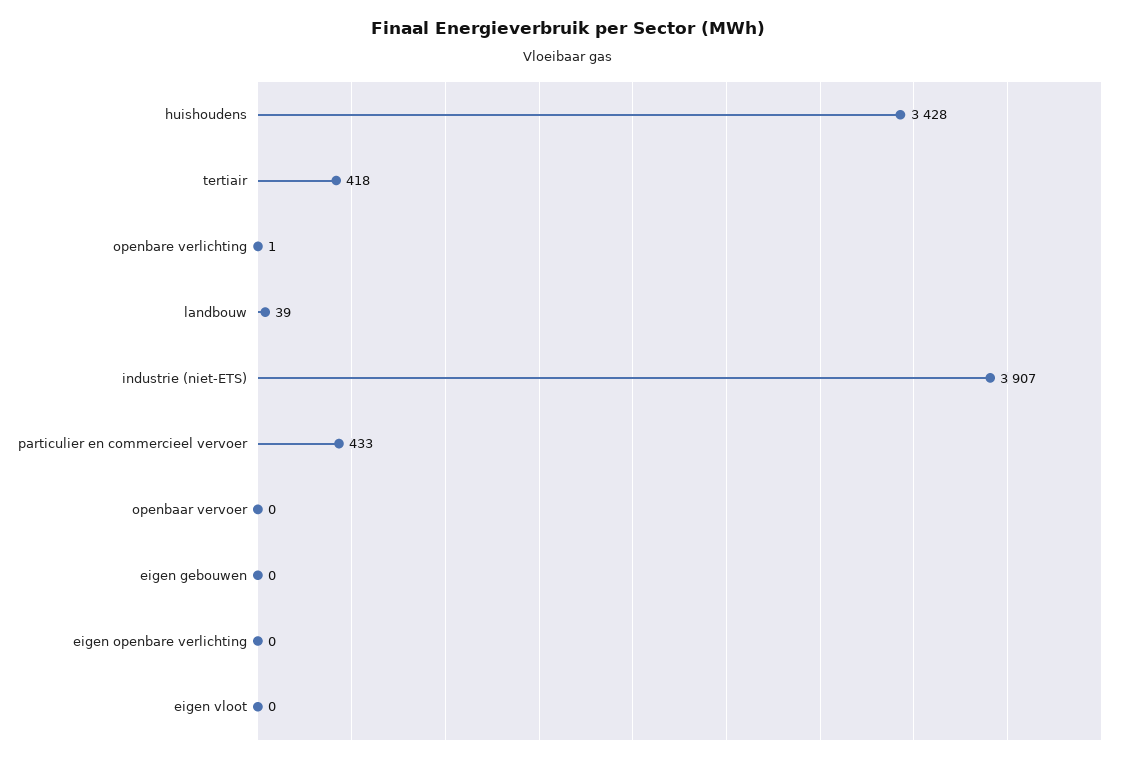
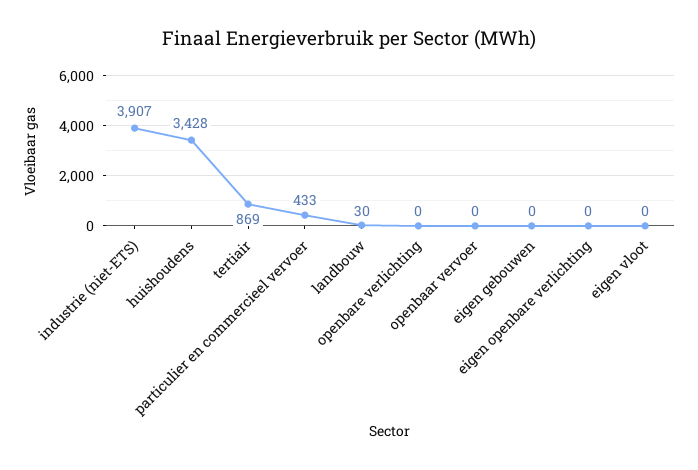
  {
    "huishoudens": 3428,
-   "tertiair": 418,
+   "tertiair": 869,
-   "openbare verlichting": 1,
+   "openbare verlichting": 0,
-   "landbouw": 39,
+   "landbouw": 30,
    "industrie (niet-ETS)": 3907,
    "particulier en commercieel vervoer": 433,
    "openbaar vervoer": 0,
    "eigen gebouwen": 0,
    "eigen openbare verlichting": 0,
    "eigen vloot": 0
  }

